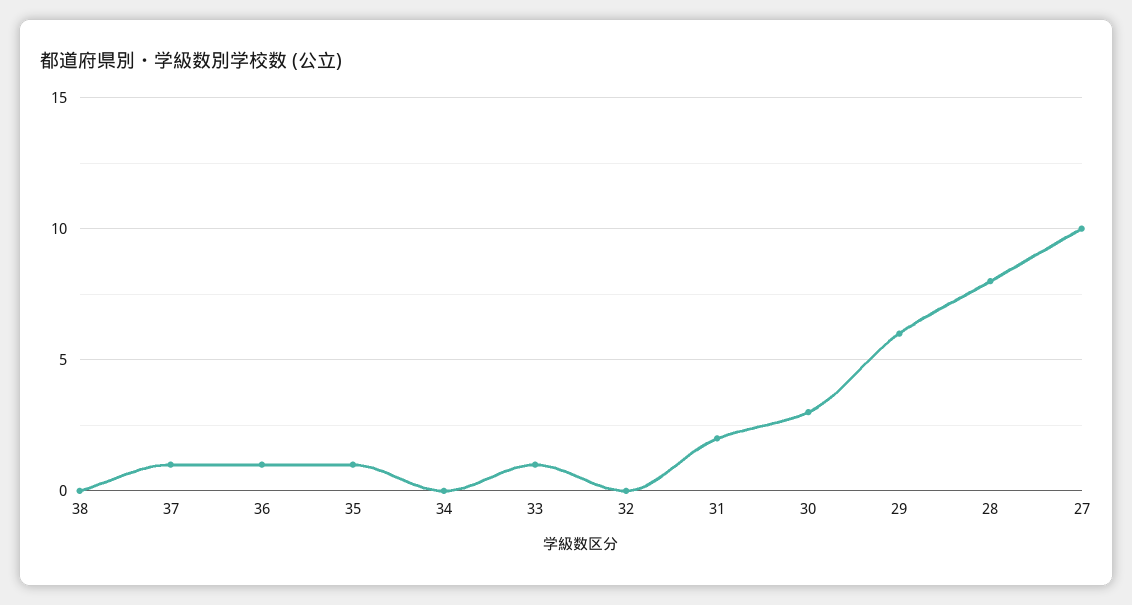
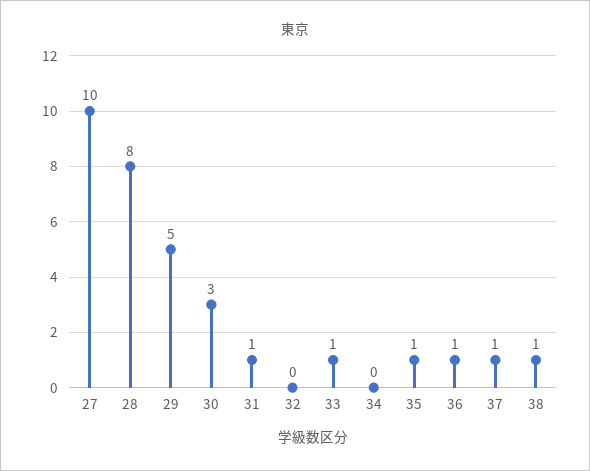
  {
-   "38": 0,
+   "38": 1,
    "37": 1,
    "36": 1,
    "35": 1,
    "34": 0,
    "33": 1,
    "32": 0,
-   "31": 2,
+   "31": 1,
    "30": 3,
-   "29": 6,
+   "29": 5,
    "28": 8,
    "27": 10
  }

